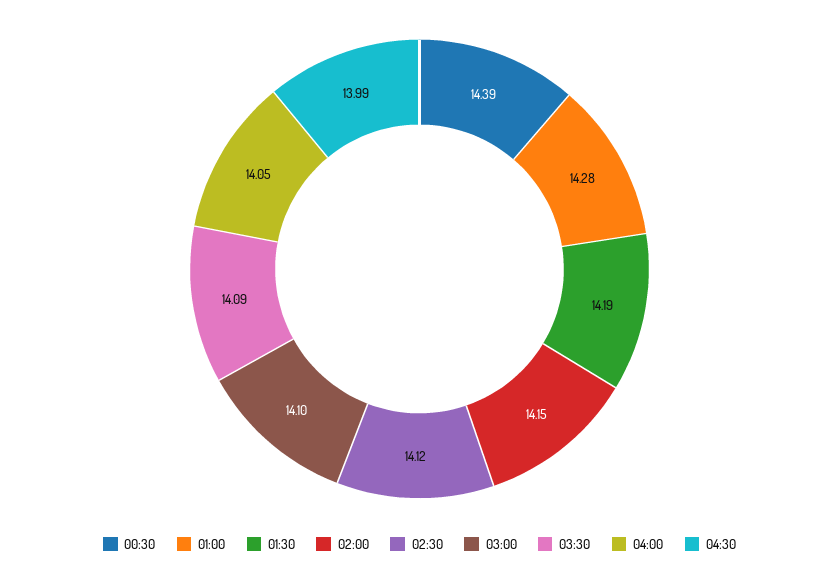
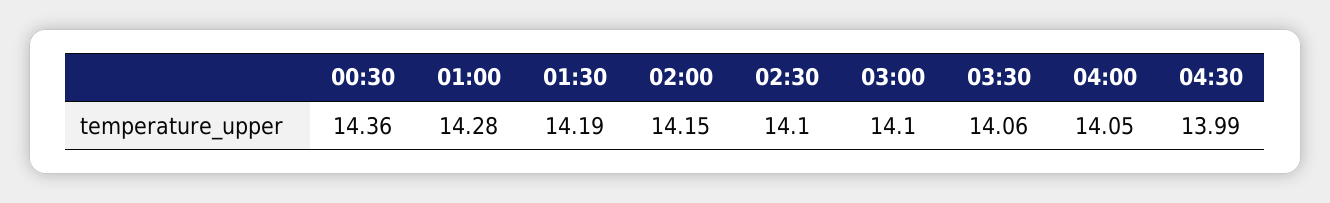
  {
-   "00:30": 14.39,
+   "00:30": 14.36,
    "01:00": 14.28,
    "01:30": 14.19,
    "02:00": 14.15,
-   "02:30": 14.12,
+   "02:30": 14.1,
    "03:00": 14.1,
-   "03:30": 14.09,
+   "03:30": 14.06,
    "04:00": 14.05,
    "04:30": 13.99
  }

